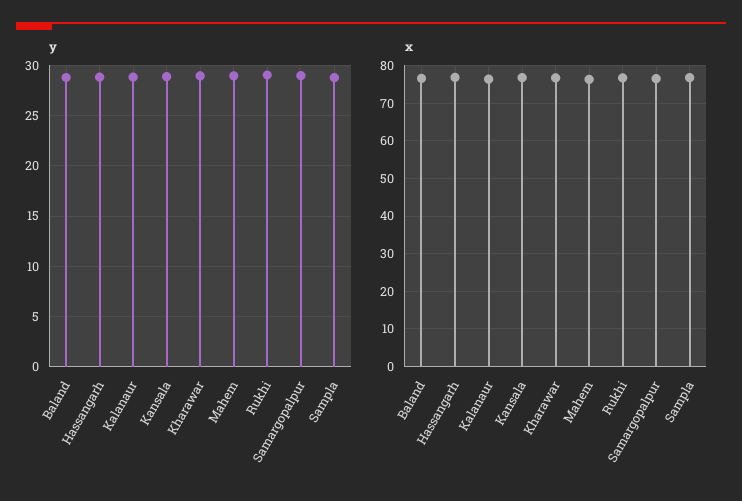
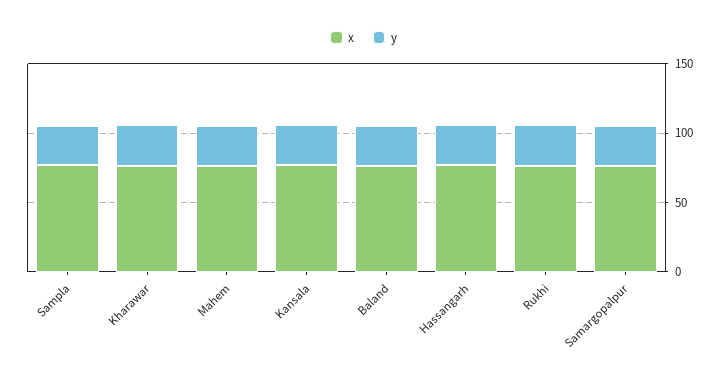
  {
    "y": {
      "Baland": 29,
      "Hassangarh": 29,
-     "Kalanaur": 29,
      "Kansala": 29,
      "Kharawar": 29,
      "Mahem": 29,
      "Rukhi": 29,
      "Samargopalpur": 29,
      "Sampla": 29
    },
    "x": {
      "Baland": 76,
      "Hassangarh": 76,
-     "Kalanaur": 76,
      "Kansala": 76,
      "Kharawar": 76,
      "Mahem": 76,
      "Rukhi": 76,
      "Samargopalpur": 76,
      "Sampla": 76
    }
  }

